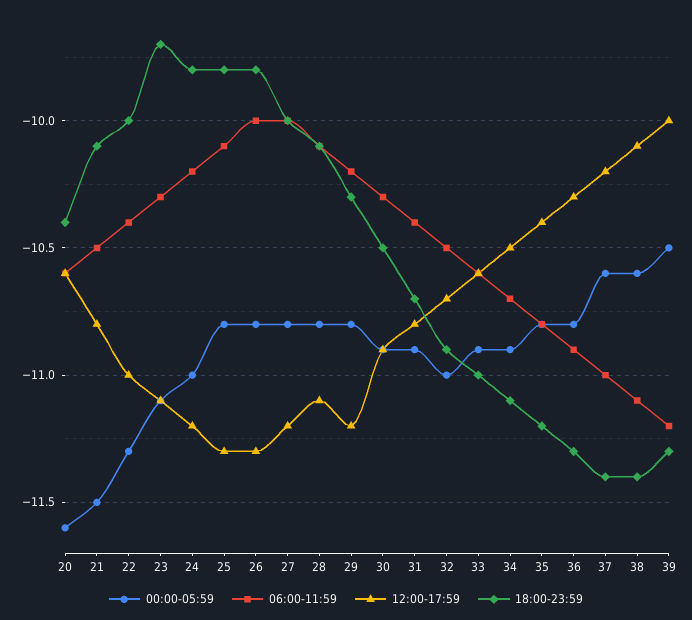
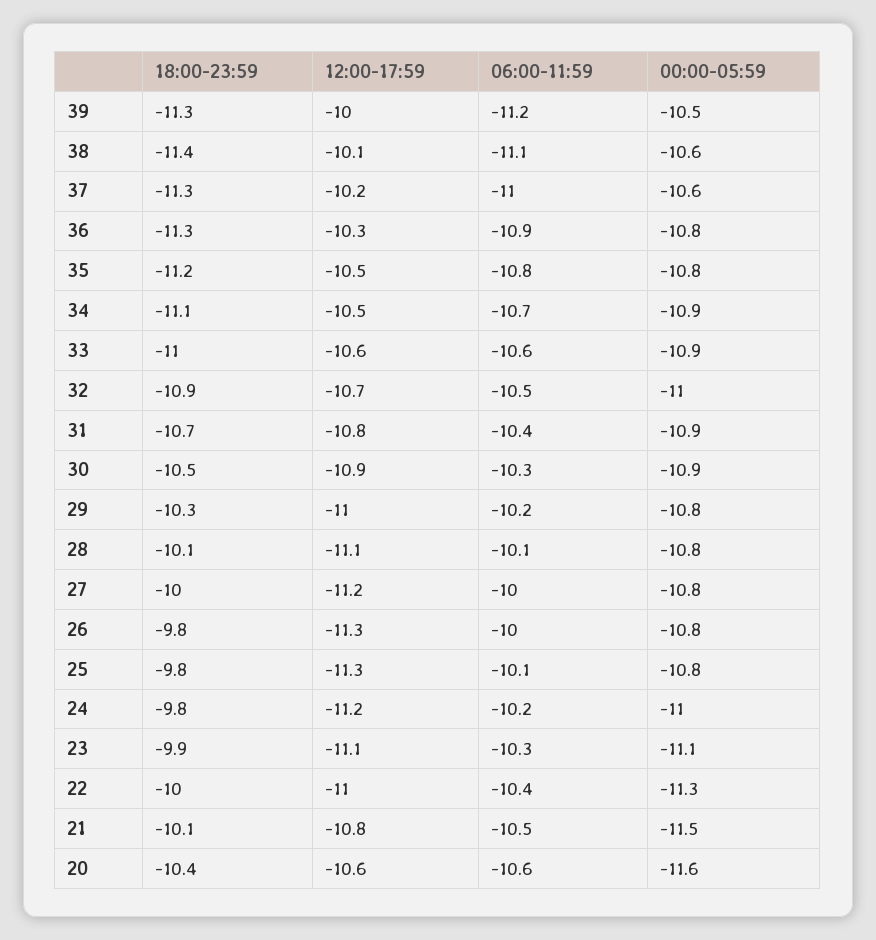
  {
    "00:00-05:59": {
      "20": -11.6,
      "21": -11.5,
      "22": -11.3,
      "23": -11.1,
      "24": -11,
      "25": -10.8,
      "26": -10.8,
      "27": -10.8,
      "28": -10.8,
      "29": -10.8,
      "30": -10.9,
      "31": -10.9,
      "32": -11,
      "33": -10.9,
      "34": -10.9,
      "35": -10.8,
      "36": -10.8,
      "37": -10.6,
      "38": -10.6,
      "39": -10.5
    },
    "06:00-11:59": {
      "20": -10.6,
      "21": -10.5,
      "22": -10.4,
      "23": -10.3,
      "24": -10.2,
      "25": -10.1,
      "26": -10,
      "27": -10,
      "28": -10.1,
      "29": -10.2,
      "30": -10.3,
      "31": -10.4,
      "32": -10.5,
      "33": -10.6,
      "34": -10.7,
      "35": -10.8,
      "36": -10.9,
      "37": -11,
      "38": -11.1,
      "39": -11.2
    },
    "12:00-17:59": {
      "20": -10.6,
      "21": -10.8,
      "22": -11,
      "23": -11.1,
      "24": -11.2,
      "25": -11.3,
      "26": -11.3,
      "27": -11.2,
      "28": -11.1,
-     "29": -11.2,
+     "29": -11,
      "30": -10.9,
      "31": -10.8,
      "32": -10.7,
      "33": -10.6,
      "34": -10.5,
-     "35": -10.4,
+     "35": -10.5,
      "36": -10.3,
      "37": -10.2,
      "38": -10.1,
      "39": -10
    },
    "18:00-23:59": {
      "20": -10.4,
      "21": -10.1,
      "22": -10,
-     "23": -9.7,
+     "23": -9.9,
      "24": -9.8,
      "25": -9.8,
      "26": -9.8,
      "27": -10,
      "28": -10.1,
      "29": -10.3,
      "30": -10.5,
      "31": -10.7,
      "32": -10.9,
      "33": -11,
      "34": -11.1,
      "35": -11.2,
      "36": -11.3,
-     "37": -11.4,
+     "37": -11.3,
      "38": -11.4,
      "39": -11.3
    }
  }

